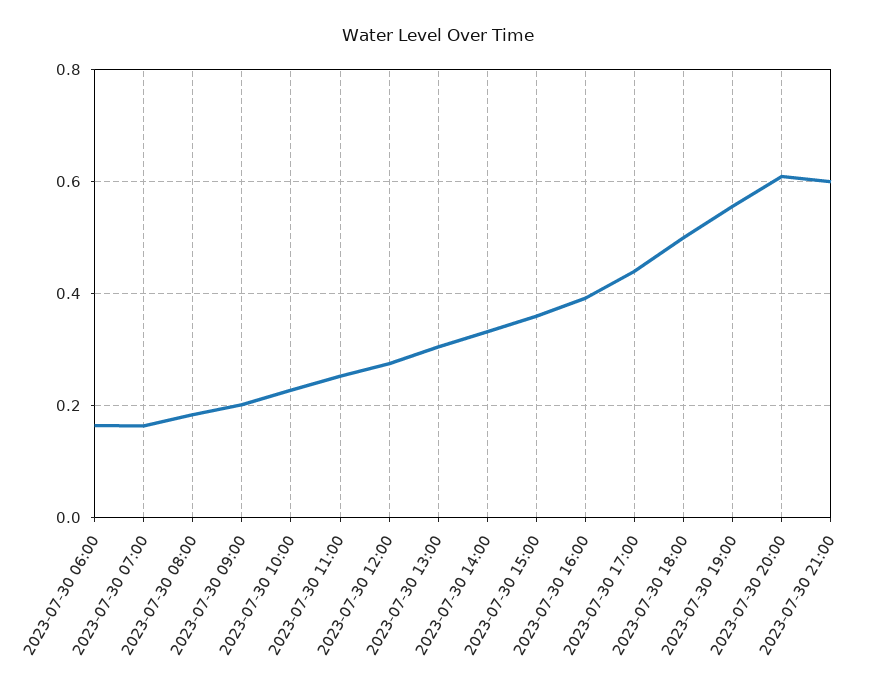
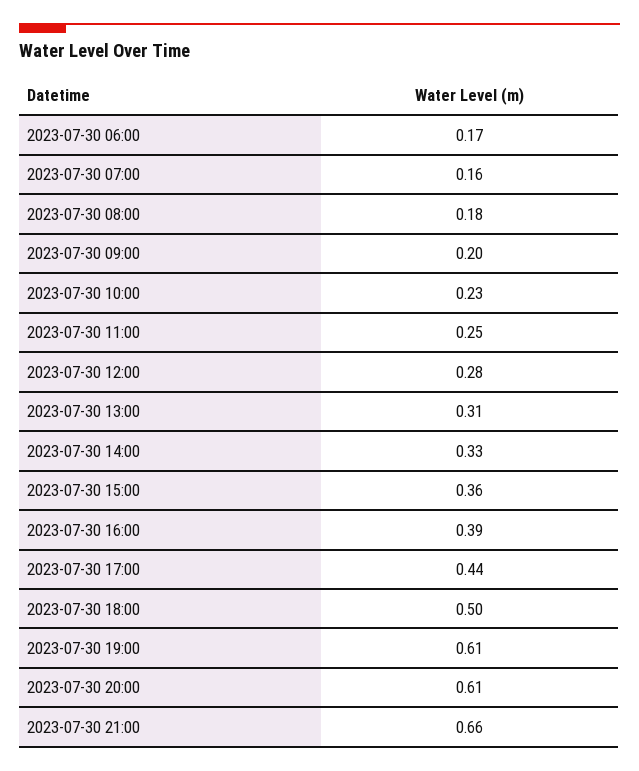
  {
    "2023-07-30 06:00": 0.17,
    "2023-07-30 07:00": 0.16,
    "2023-07-30 08:00": 0.18,
    "2023-07-30 09:00": 0.2,
    "2023-07-30 10:00": 0.23,
    "2023-07-30 11:00": 0.25,
    "2023-07-30 12:00": 0.28,
    "2023-07-30 13:00": 0.31,
    "2023-07-30 14:00": 0.33,
    "2023-07-30 15:00": 0.36,
    "2023-07-30 16:00": 0.39,
    "2023-07-30 17:00": 0.44,
    "2023-07-30 18:00": 0.5,
-   "2023-07-30 19:00": 0.56,
+   "2023-07-30 19:00": 0.61,
    "2023-07-30 20:00": 0.61,
-   "2023-07-30 21:00": 0.6
+   "2023-07-30 21:00": 0.66
  }

